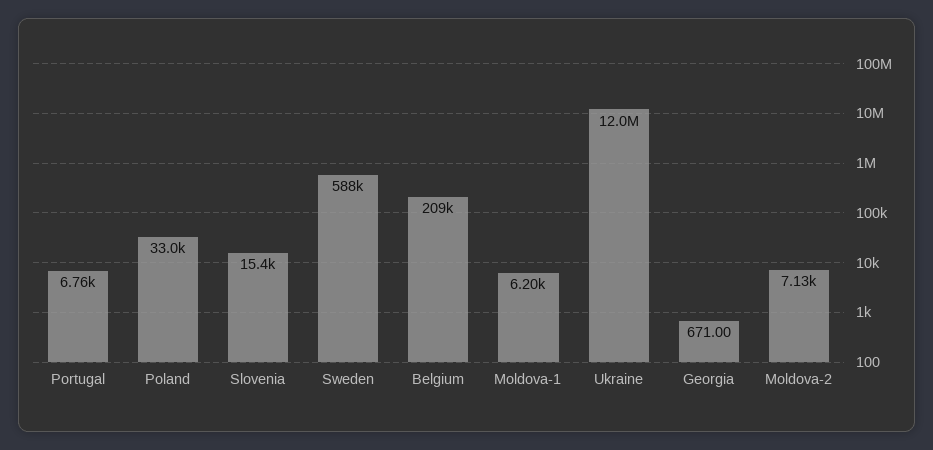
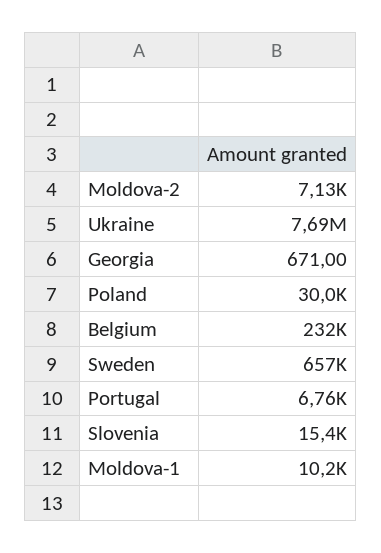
  {
    "Portugal": 6760,
-   "Poland": 33000,
+   "Poland": 30000,
    "Slovenia": 15400,
-   "Sweden": 588000,
+   "Sweden": 657000,
-   "Belgium": 209000,
+   "Belgium": 232000,
-   "Moldova-1": 6200,
+   "Moldova-1": 10200,
-   "Ukraine": 12000000,
+   "Ukraine": 7690000,
    "Georgia": 671,
    "Moldova-2": 7130
  }

